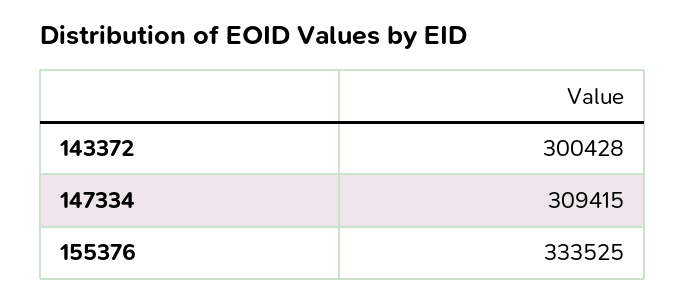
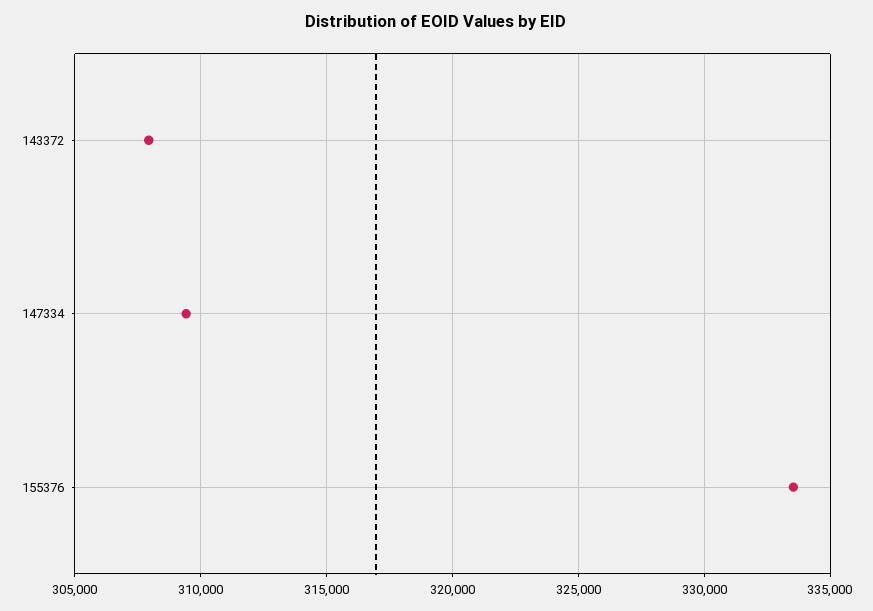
  {
-   "143372": 300428,
+   "143372": 308000,
    "147334": 309415,
    "155376": 333525
  }

